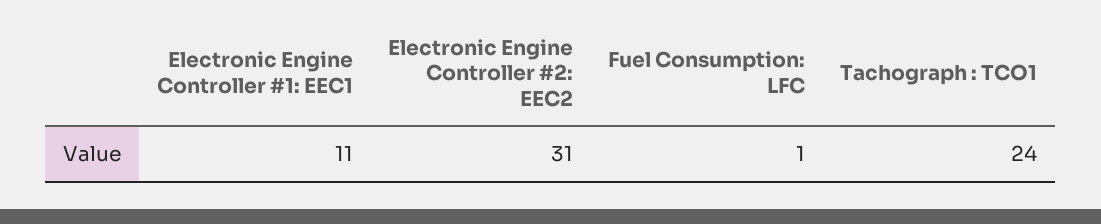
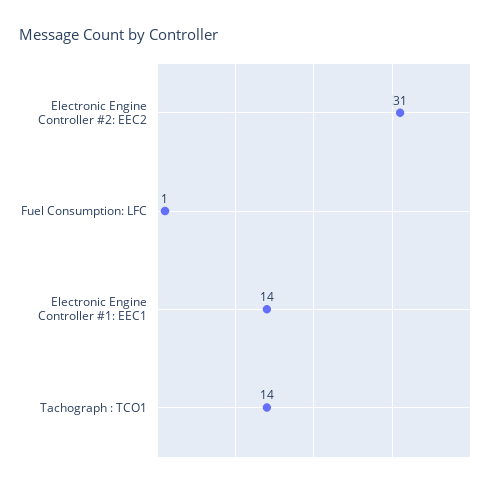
  {
-   "Electronic Engine Controller #1: EEC1": 11,
+   "Electronic Engine Controller #1: EEC1": 14,
    "Electronic Engine Controller #2: EEC2": 31,
    "Fuel Consumption: LFC": 1,
-   "Tachograph : TCO1": 24
+   "Tachograph : TCO1": 14
  }

